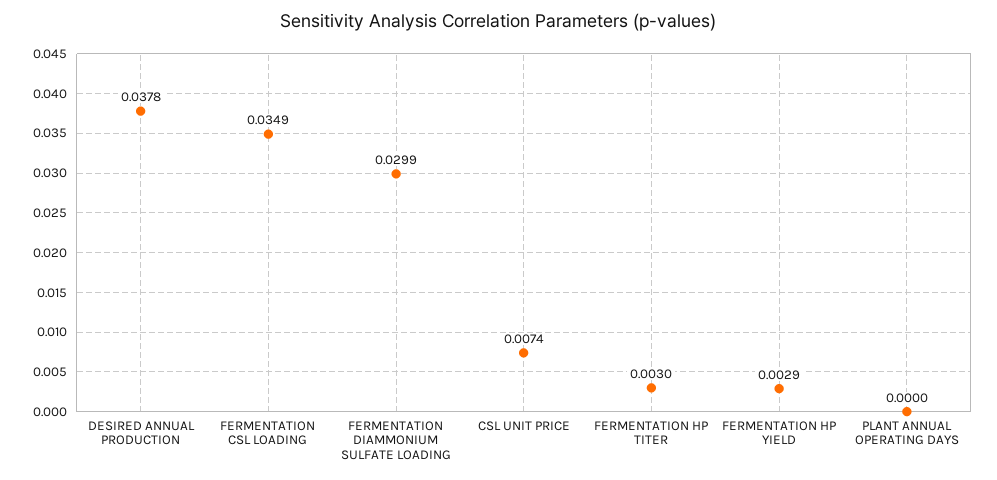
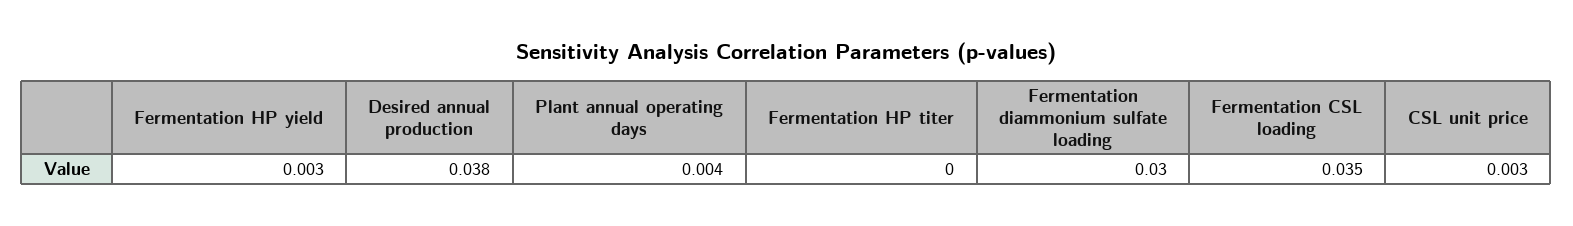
  {
    "DESIRED ANNUAL PRODUCTION": 0.0378,
    "FERMENTATION CSL LOADING": 0.0349,
    "FERMENTATION DIAMMONIUM SULFATE LOADING": 0.0299,
-   "CSL UNIT PRICE": 0.0074,
+   "CSL UNIT PRICE": 0.003,
-   "FERMENTATION HP TITER": 0.003,
+   "FERMENTATION HP TITER": 0,
    "FERMENTATION HP YIELD": 0.0029,
-   "PLANT ANNUAL OPERATING DAYS": 0
+   "PLANT ANNUAL OPERATING DAYS": 0.004
  }

